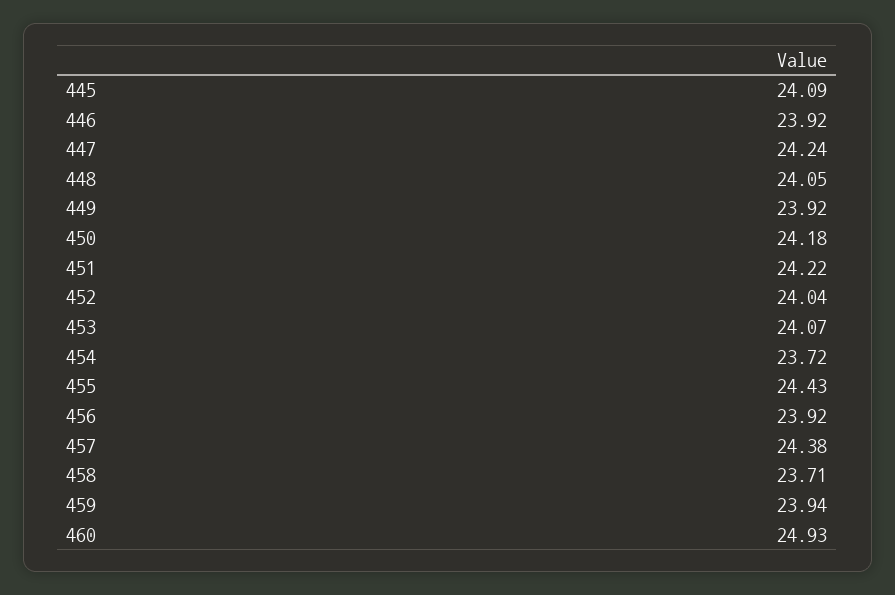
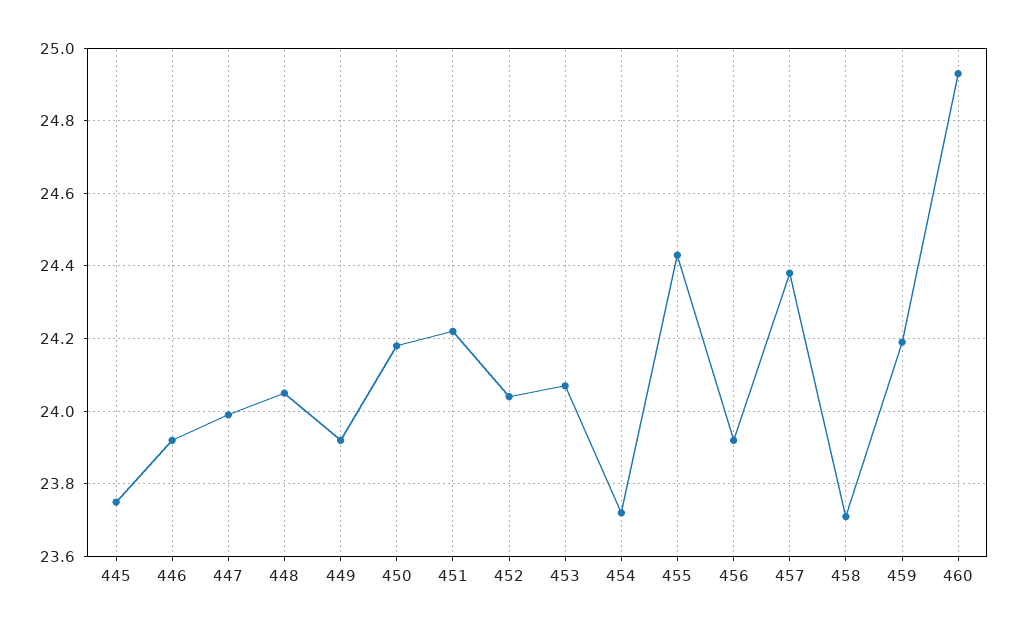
  {
-   "445": 24.09,
+   "445": 23.75,
    "446": 23.92,
-   "447": 24.24,
+   "447": 24,
    "448": 24.05,
    "449": 23.92,
    "450": 24.18,
    "451": 24.22,
    "452": 24.04,
    "453": 24.07,
    "454": 23.72,
    "455": 24.43,
    "456": 23.92,
    "457": 24.38,
    "458": 23.71,
-   "459": 23.94,
+   "459": 24.2,
    "460": 24.93
  }

